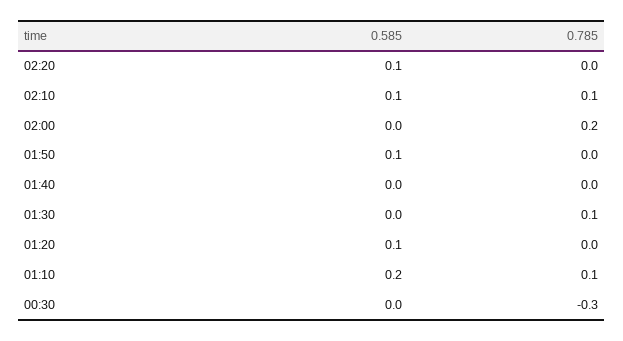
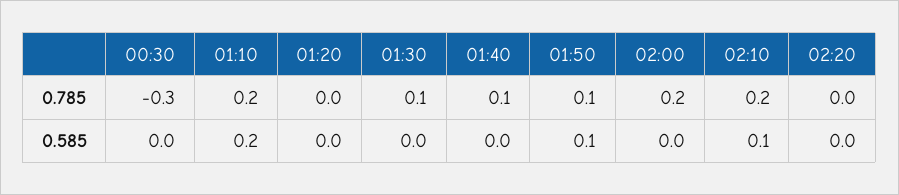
  {
    "0.585": {
-     "02:20": 0.1,
+     "02:20": 0,
      "02:10": 0.1,
      "02:00": 0,
      "01:50": 0.1,
      "01:40": 0,
      "01:30": 0,
-     "01:20": 0.1,
+     "01:20": 0,
      "01:10": 0.2,
      "00:30": 0
    },
    "0.785": {
      "02:20": 0,
-     "02:10": 0.1,
+     "02:10": 0.2,
      "02:00": 0.2,
-     "01:50": 0,
+     "01:50": 0.1,
-     "01:40": 0,
+     "01:40": 0.1,
      "01:30": 0.1,
      "01:20": 0,
-     "01:10": 0.1,
+     "01:10": 0.2,
      "00:30": -0.3
    }
  }

